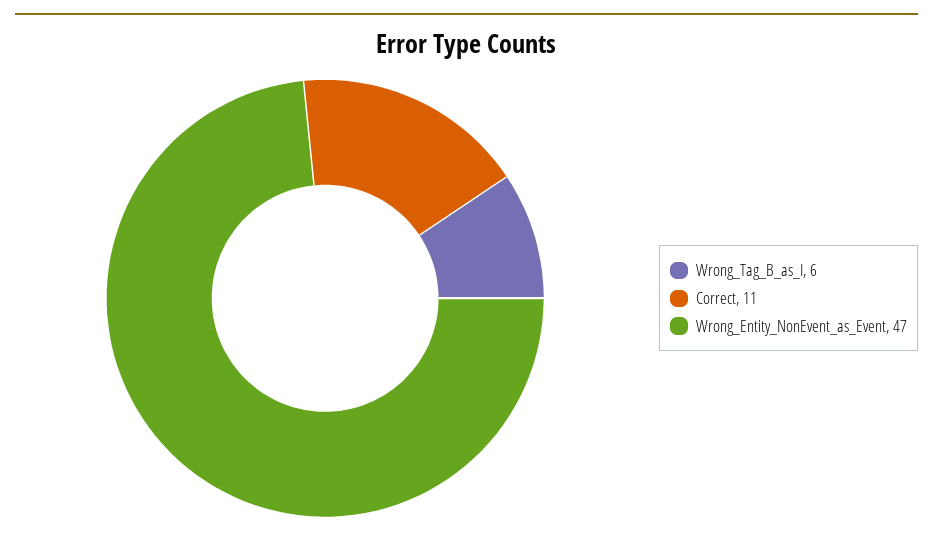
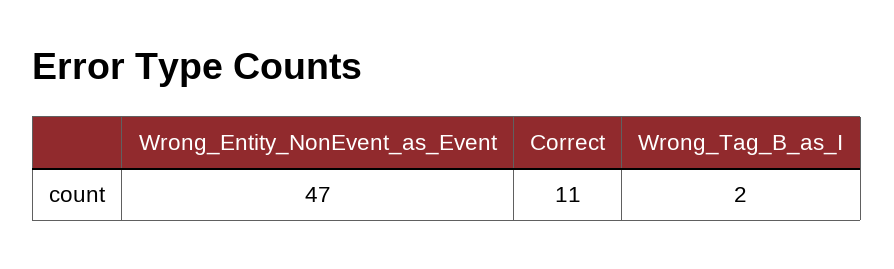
  {
-   "Wrong_Tag_B_as_I": 6,
+   "Wrong_Tag_B_as_I": 2,
    "Correct": 11,
    "Wrong_Entity_NonEvent_as_Event": 47
  }

